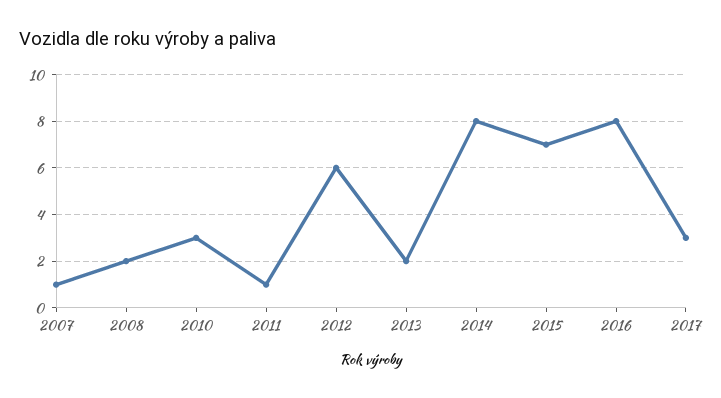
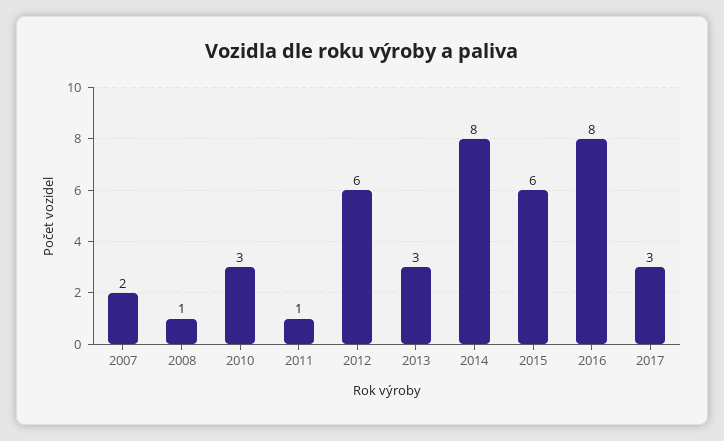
  {
-   "2007": 1,
+   "2007": 2,
-   "2008": 2,
+   "2008": 1,
    "2010": 3,
    "2011": 1,
    "2012": 6,
-   "2013": 2,
+   "2013": 3,
    "2014": 8,
-   "2015": 7,
+   "2015": 6,
    "2016": 8,
    "2017": 3
  }

